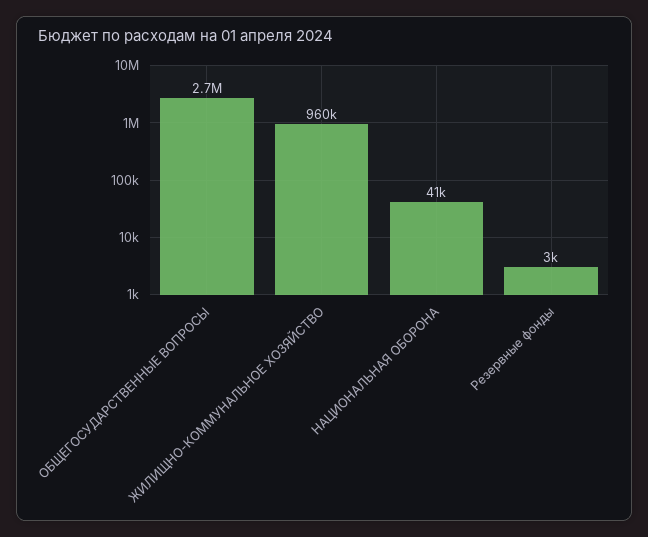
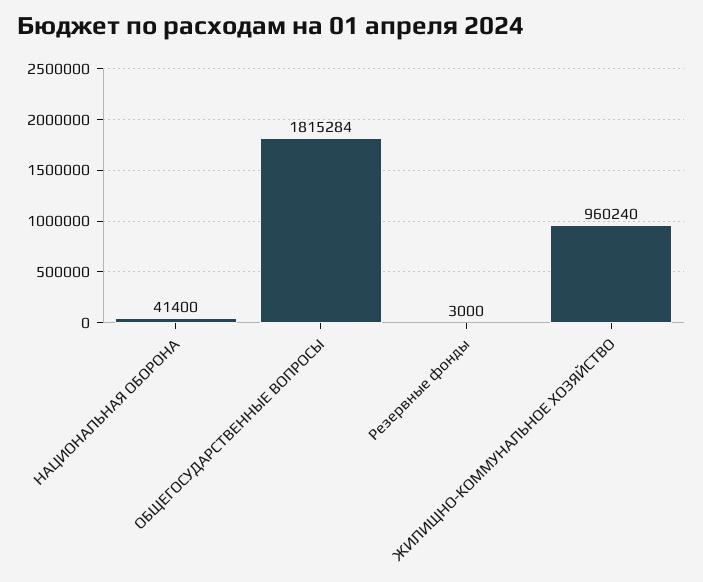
  {
-   "ОБЩЕГОСУДАРСТВЕННЫЕ ВОПРОСЫ": 2700000,
+   "ОБЩЕГОСУДАРСТВЕННЫЕ ВОПРОСЫ": 1815284,
    "ЖИЛИЩНО-КОММУНАЛЬНОЕ ХОЗЯЙСТВО": 960240,
    "НАЦИОНАЛЬНАЯ ОБОРОНА": 41400,
    "Резервные фонды": 3000
  }

